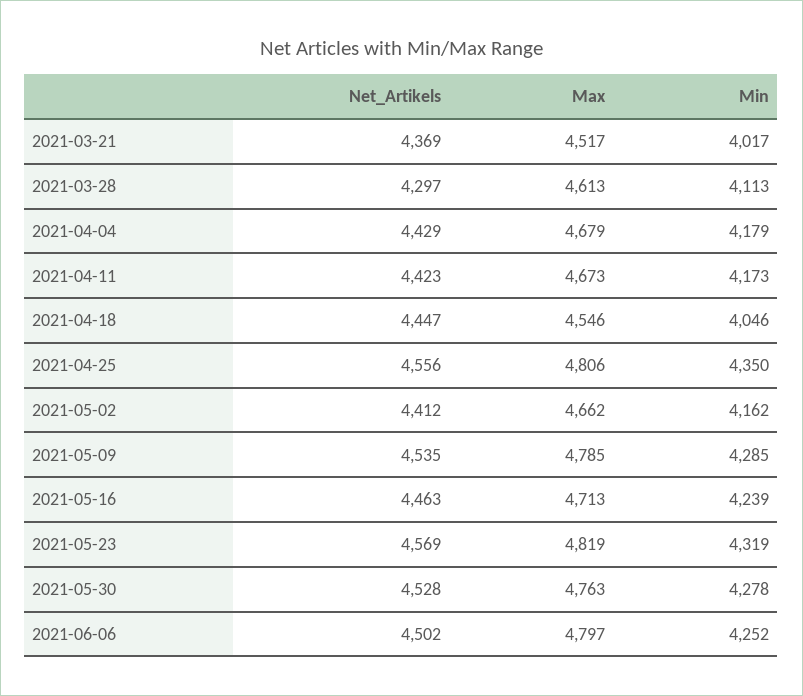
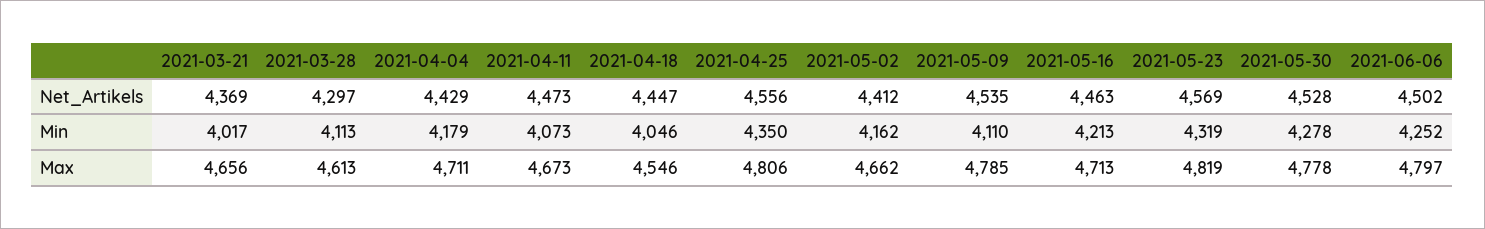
  {
    "Net_Artikels": {
      "2021-03-21": 4369,
      "2021-03-28": 4297,
      "2021-04-04": 4429,
-     "2021-04-11": 4423,
+     "2021-04-11": 4473,
      "2021-04-18": 4447,
      "2021-04-25": 4556,
      "2021-05-02": 4412,
      "2021-05-09": 4535,
      "2021-05-16": 4463,
      "2021-05-23": 4569,
      "2021-05-30": 4528,
      "2021-06-06": 4502
    },
    "Max": {
-     "2021-03-21": 4517,
+     "2021-03-21": 4656,
      "2021-03-28": 4613,
-     "2021-04-04": 4679,
+     "2021-04-04": 4711,
      "2021-04-11": 4673,
      "2021-04-18": 4546,
      "2021-04-25": 4806,
      "2021-05-02": 4662,
      "2021-05-09": 4785,
      "2021-05-16": 4713,
      "2021-05-23": 4819,
-     "2021-05-30": 4763,
+     "2021-05-30": 4778,
      "2021-06-06": 4797
    },
    "Min": {
      "2021-03-21": 4017,
      "2021-03-28": 4113,
      "2021-04-04": 4179,
-     "2021-04-11": 4173,
+     "2021-04-11": 4073,
      "2021-04-18": 4046,
      "2021-04-25": 4350,
      "2021-05-02": 4162,
-     "2021-05-09": 4285,
+     "2021-05-09": 4110,
-     "2021-05-16": 4239,
+     "2021-05-16": 4213,
      "2021-05-23": 4319,
      "2021-05-30": 4278,
      "2021-06-06": 4252
    }
  }

